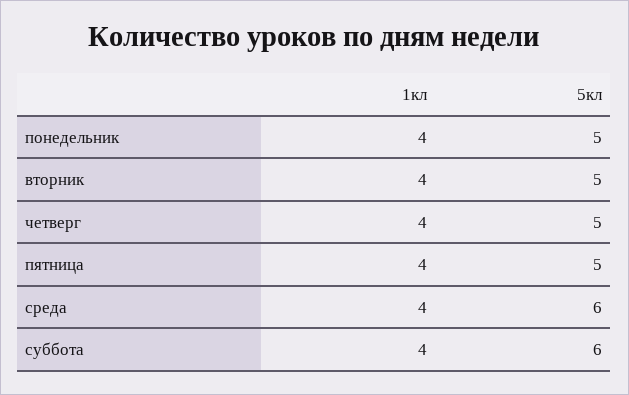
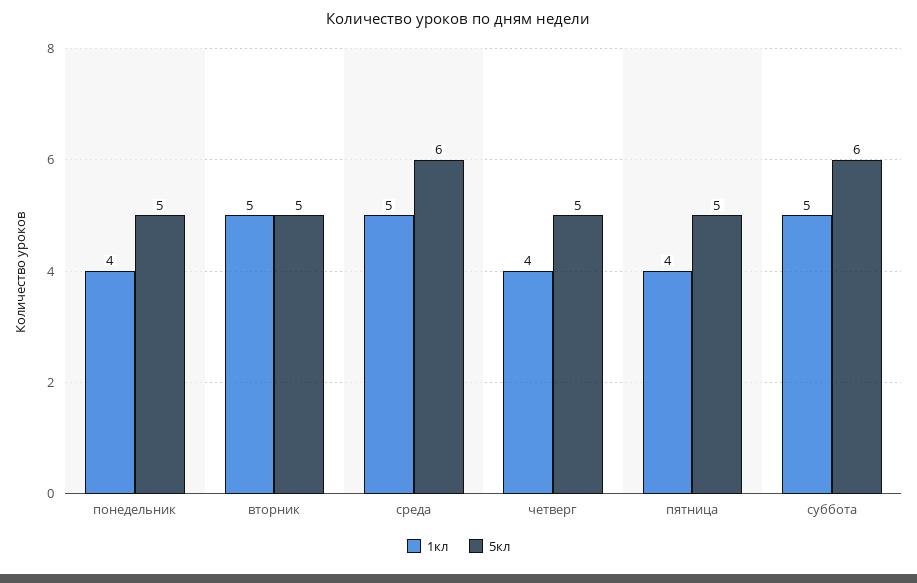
  {
    "1кл": {
      "понедельник": 4,
-     "вторник": 4,
+     "вторник": 5,
      "четверг": 4,
      "пятница": 4,
-     "среда": 4,
+     "среда": 5,
-     "суббота": 4
+     "суббота": 5
    },
    "5кл": {
      "понедельник": 5,
      "вторник": 5,
      "четверг": 5,
      "пятница": 5,
      "среда": 6,
      "суббота": 6
    }
  }

